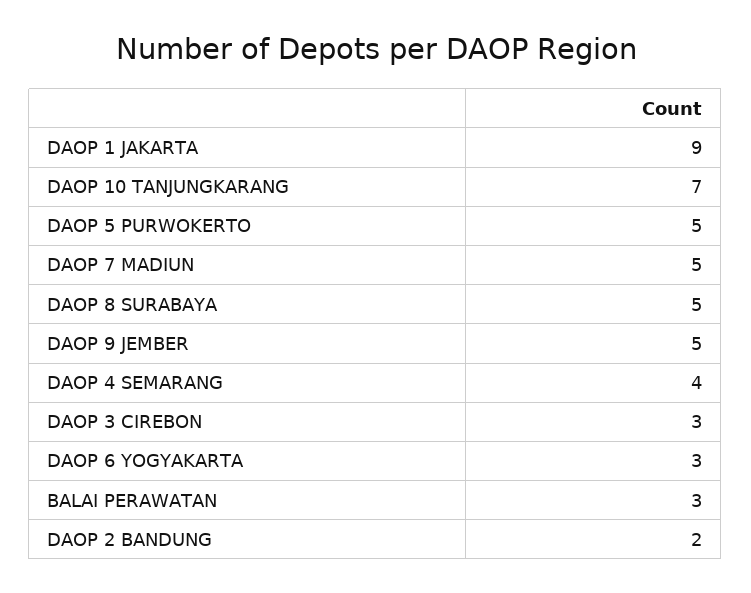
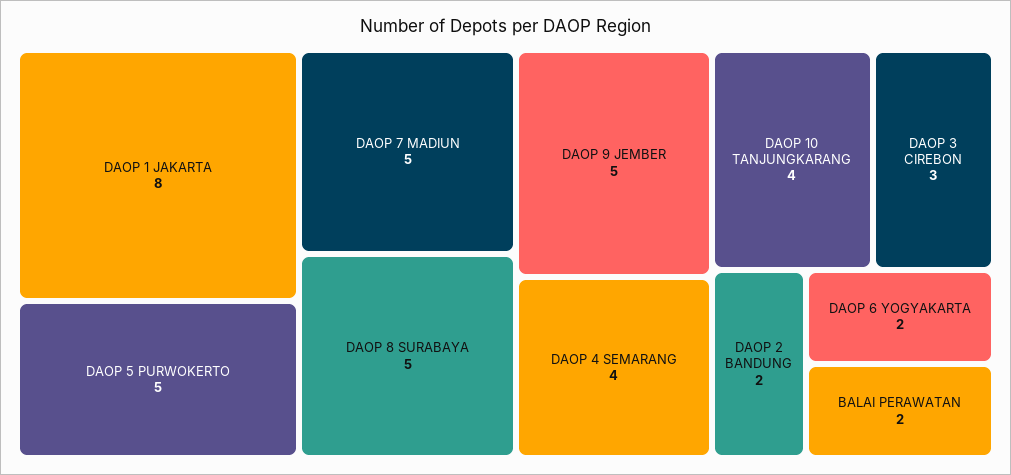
  {
-   "DAOP 1 JAKARTA": 9,
+   "DAOP 1 JAKARTA": 8,
-   "DAOP 10 TANJUNGKARANG": 7,
+   "DAOP 10 TANJUNGKARANG": 4,
    "DAOP 5 PURWOKERTO": 5,
    "DAOP 7 MADIUN": 5,
    "DAOP 8 SURABAYA": 5,
    "DAOP 9 JEMBER": 5,
    "DAOP 4 SEMARANG": 4,
    "DAOP 3 CIREBON": 3,
-   "DAOP 6 YOGYAKARTA": 3,
+   "DAOP 6 YOGYAKARTA": 2,
-   "BALAI PERAWATAN": 3,
+   "BALAI PERAWATAN": 2,
    "DAOP 2 BANDUNG": 2
  }

